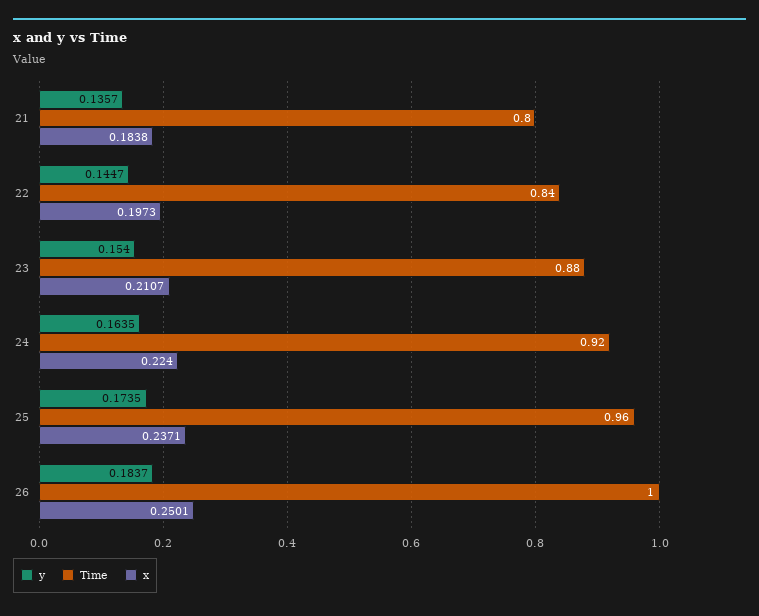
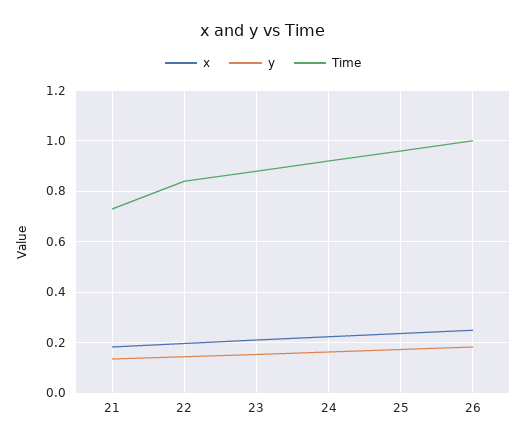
  {
    "y": {
      "21": 0.1357,
      "22": 0.1447,
      "23": 0.154,
      "24": 0.1635,
      "25": 0.1735,
      "26": 0.1837
    },
    "Time": {
-     "21": 0.8,
+     "21": 0.725,
      "22": 0.84,
      "23": 0.88,
      "24": 0.92,
      "25": 0.96,
      "26": 1
    },
    "x": {
      "21": 0.1838,
      "22": 0.1973,
      "23": 0.2107,
      "24": 0.224,
      "25": 0.2371,
      "26": 0.2501
    }
  }

